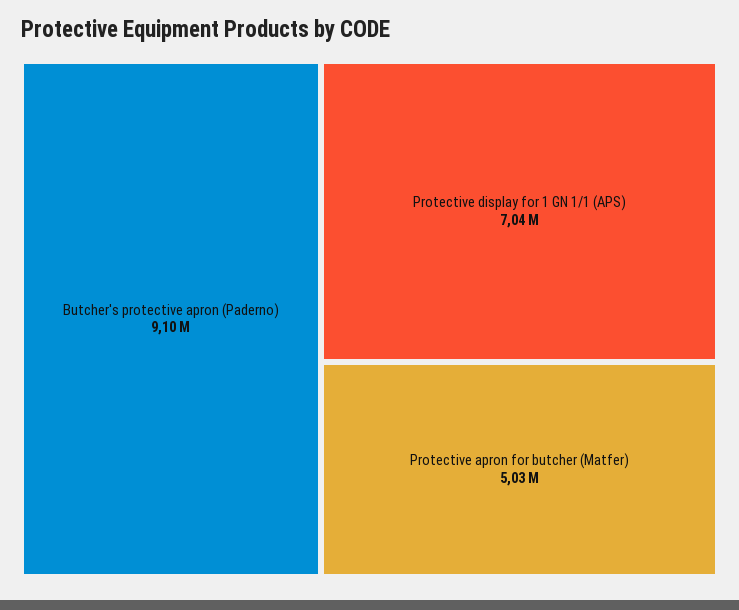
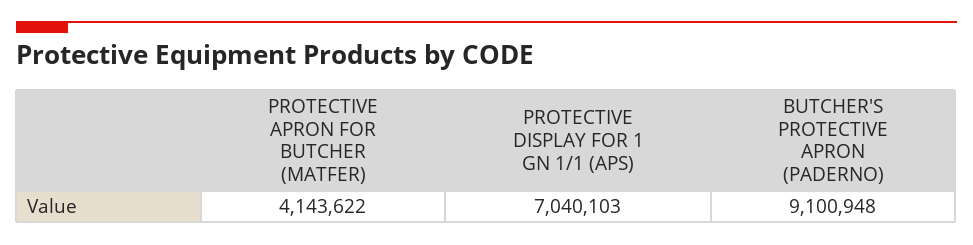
  {
    "Butcher's protective apron (Paderno)": 9100948,
    "Protective display for 1 GN 1/1 (APS)": 7040103,
-   "Protective apron for butcher (Matfer)": 5030000
+   "Protective apron for butcher (Matfer)": 4143622
  }

